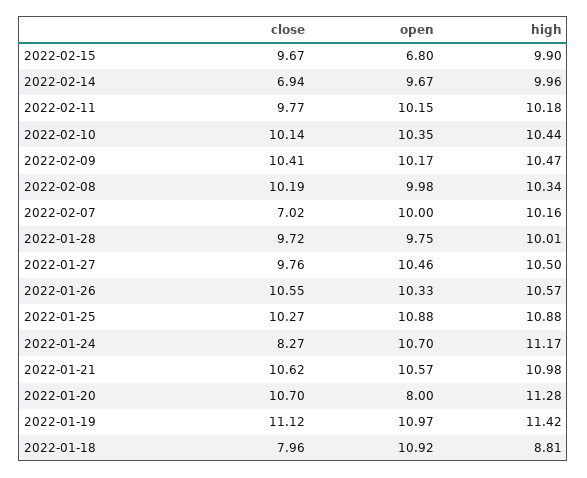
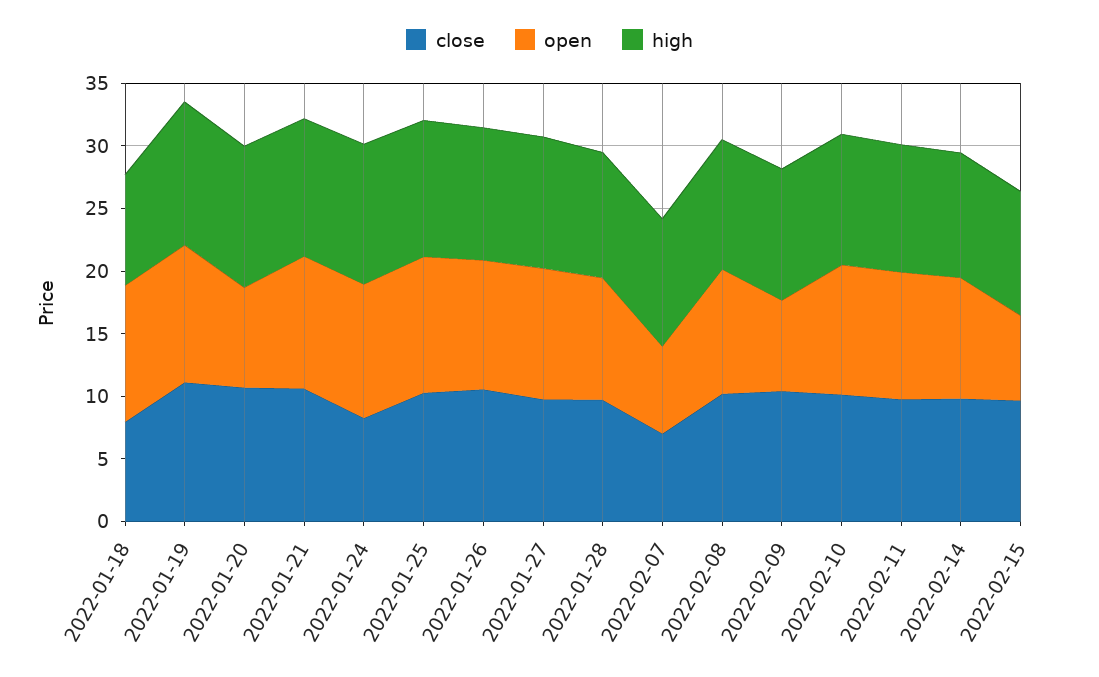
  {
    "close": {
      "2022-02-15": 9.67,
-     "2022-02-14": 6.94,
+     "2022-02-14": 10,
      "2022-02-11": 9.77,
      "2022-02-10": 10.14,
      "2022-02-09": 10.41,
      "2022-02-08": 10.19,
      "2022-02-07": 7.02,
      "2022-01-28": 9.72,
      "2022-01-27": 9.76,
      "2022-01-26": 10.55,
      "2022-01-25": 10.27,
      "2022-01-24": 8.27,
      "2022-01-21": 10.62,
      "2022-01-20": 10.7,
      "2022-01-19": 11.12,
      "2022-01-18": 7.96
    },
    "open": {
      "2022-02-15": 6.8,
      "2022-02-14": 9.67,
      "2022-02-11": 10.15,
      "2022-02-10": 10.35,
-     "2022-02-09": 10.17,
+     "2022-02-09": 7,
      "2022-02-08": 9.98,
-     "2022-02-07": 10,
+     "2022-02-07": 7,
      "2022-01-28": 9.75,
      "2022-01-27": 10.46,
      "2022-01-26": 10.33,
      "2022-01-25": 10.88,
      "2022-01-24": 10.7,
      "2022-01-21": 10.57,
      "2022-01-20": 8,
      "2022-01-19": 10.97,
      "2022-01-18": 10.92
    },
    "high": {
      "2022-02-15": 9.9,
      "2022-02-14": 9.96,
      "2022-02-11": 10.18,
      "2022-02-10": 10.44,
      "2022-02-09": 10.47,
      "2022-02-08": 10.34,
      "2022-02-07": 10.16,
      "2022-01-28": 10.01,
      "2022-01-27": 10.5,
      "2022-01-26": 10.57,
      "2022-01-25": 10.88,
      "2022-01-24": 11.17,
      "2022-01-21": 10.98,
      "2022-01-20": 11.28,
      "2022-01-19": 11.42,
      "2022-01-18": 8.81
    }
  }

